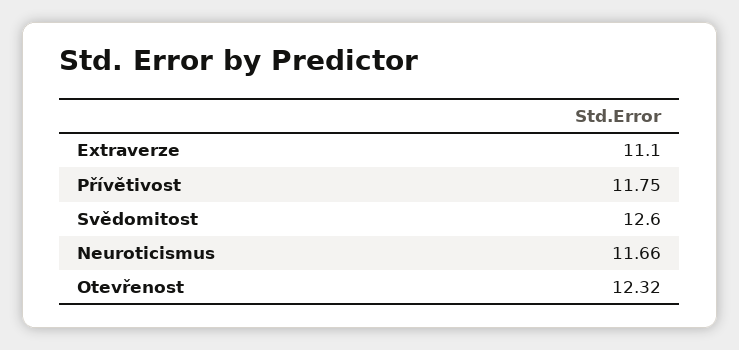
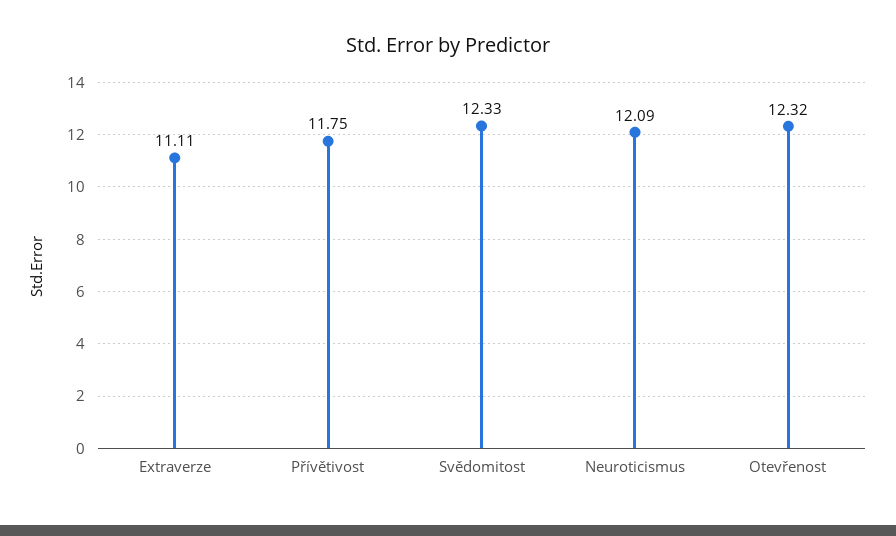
  {
-   "Extraverze": 11.1,
+   "Extraverze": 11.11,
    "Přívětivost": 11.75,
-   "Svědomitost": 12.6,
+   "Svědomitost": 12.33,
-   "Neuroticismus": 11.66,
+   "Neuroticismus": 12.09,
    "Otevřenost": 12.32
  }

